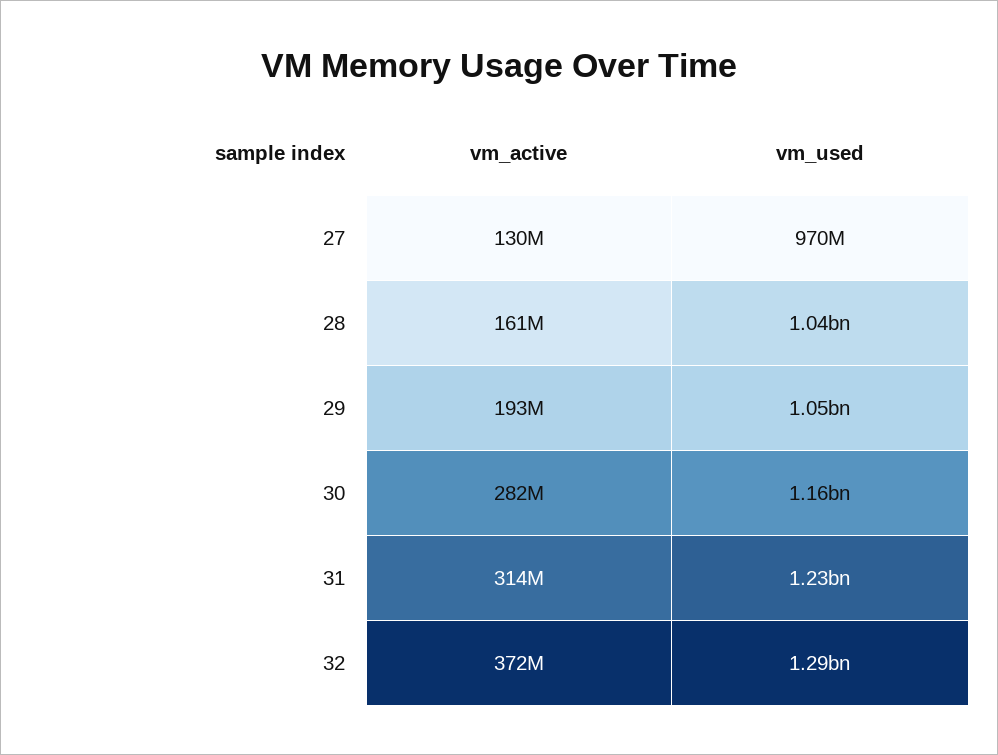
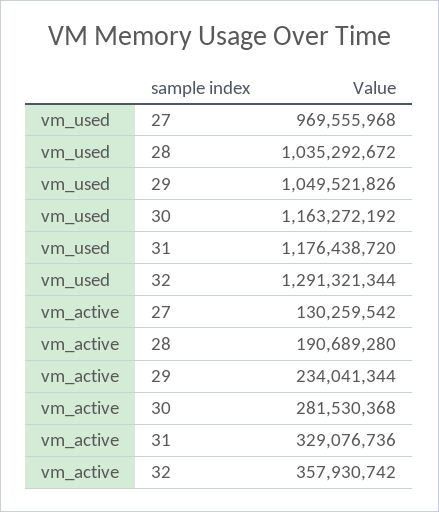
  {
    "vm_active": {
      "27": 130259542,
-     "28": 161000000,
+     "28": 190689280,
-     "29": 193000000,
+     "29": 234041344,
      "30": 281530368,
-     "31": 314000000,
+     "31": 329076736,
-     "32": 372000000
+     "32": 357930742
    },
    "vm_used": {
      "27": 969555968,
      "28": 1035292672,
      "29": 1049521826,
      "30": 1163272192,
-     "31": 1230000000,
+     "31": 1176438720,
      "32": 1291321344
    }
  }

